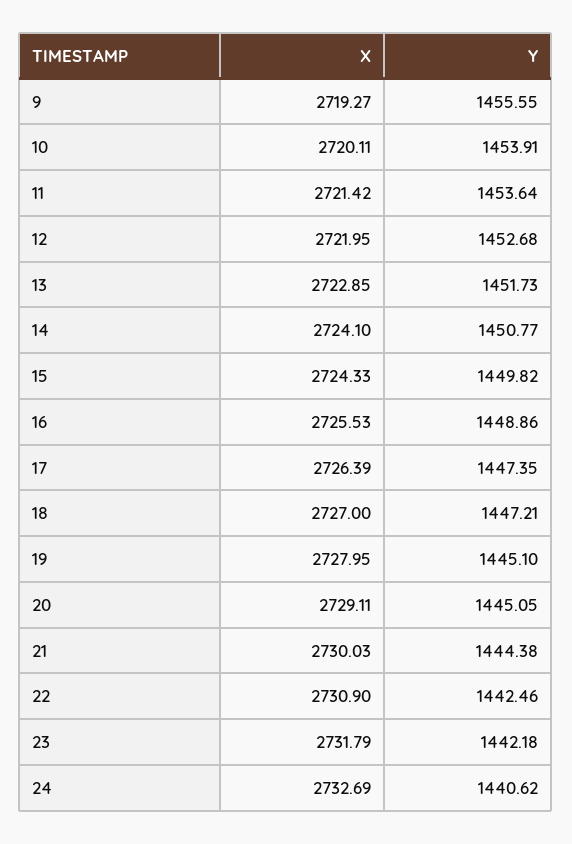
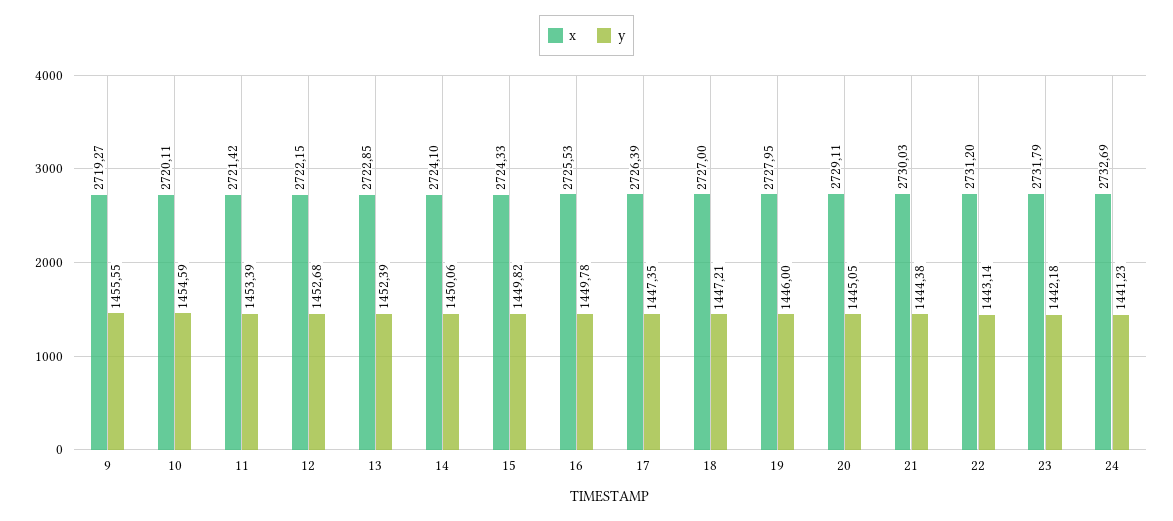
  {
    "X": {
      "9": 2719.27,
      "10": 2720.11,
      "11": 2721.42,
-     "12": 2721.95,
+     "12": 2722.15,
      "13": 2722.85,
      "14": 2724.1,
      "15": 2724.33,
      "16": 2725.53,
      "17": 2726.39,
      "18": 2727,
      "19": 2727.95,
      "20": 2729.11,
      "21": 2730.03,
-     "22": 2730.9,
+     "22": 2731.2,
      "23": 2731.79,
      "24": 2732.69
    },
    "Y": {
      "9": 1455.55,
-     "10": 1453.91,
+     "10": 1454.59,
-     "11": 1453.64,
+     "11": 1453.39,
      "12": 1452.68,
-     "13": 1451.73,
+     "13": 1452.39,
-     "14": 1450.77,
+     "14": 1450.06,
      "15": 1449.82,
-     "16": 1448.86,
+     "16": 1449.78,
      "17": 1447.35,
      "18": 1447.21,
-     "19": 1445.1,
+     "19": 1446,
      "20": 1445.05,
      "21": 1444.38,
-     "22": 1442.46,
+     "22": 1443.14,
      "23": 1442.18,
-     "24": 1440.62
+     "24": 1441.23
    }
  }

